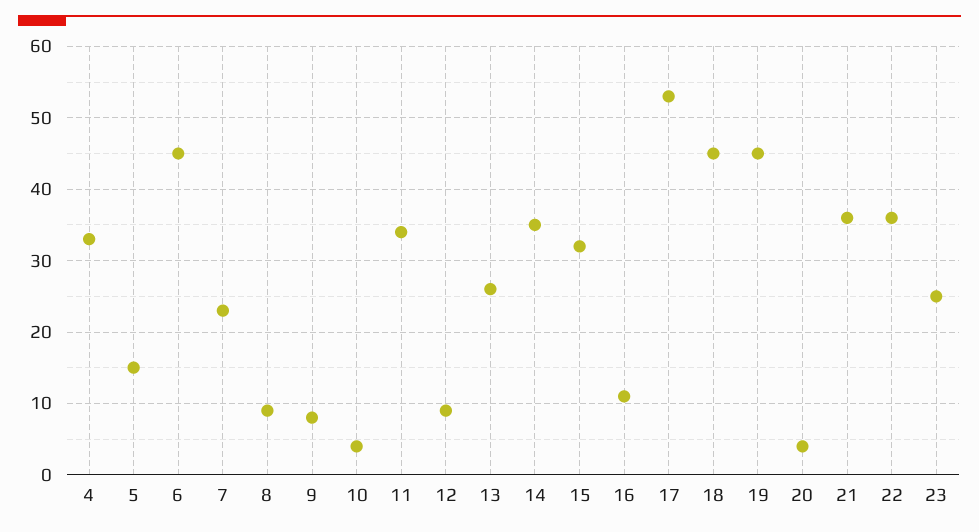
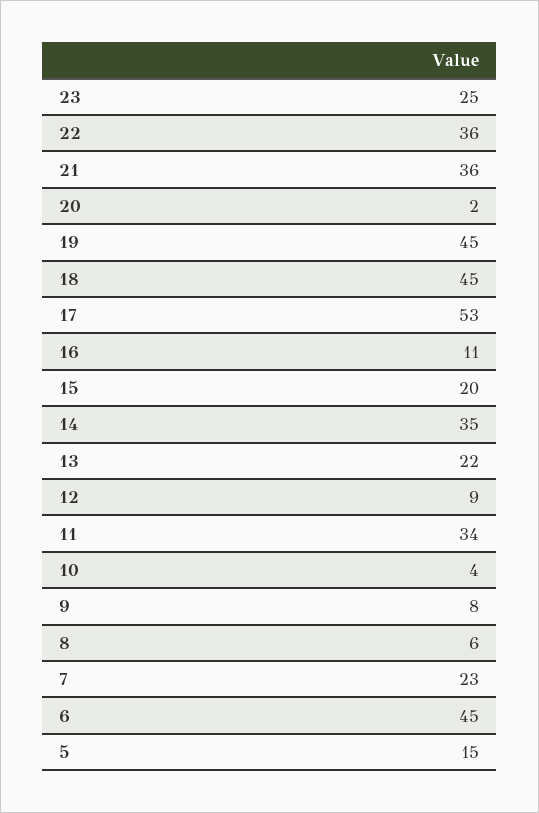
  {
-   "4": 33,
    "5": 15,
    "6": 45,
    "7": 23,
-   "8": 9,
+   "8": 6,
    "9": 8,
    "10": 4,
    "11": 34,
    "12": 9,
-   "13": 26,
+   "13": 22,
    "14": 35,
-   "15": 32,
+   "15": 20,
    "16": 11,
    "17": 53,
    "18": 45,
    "19": 45,
-   "20": 4,
+   "20": 2,
    "21": 36,
    "22": 36,
    "23": 25
  }

